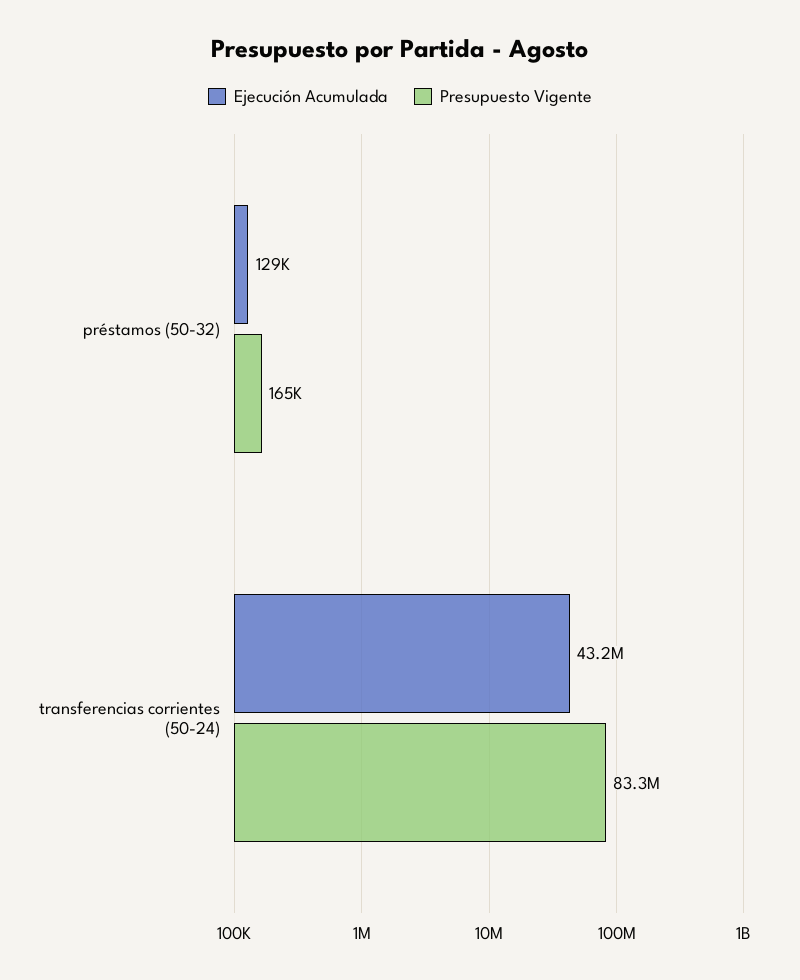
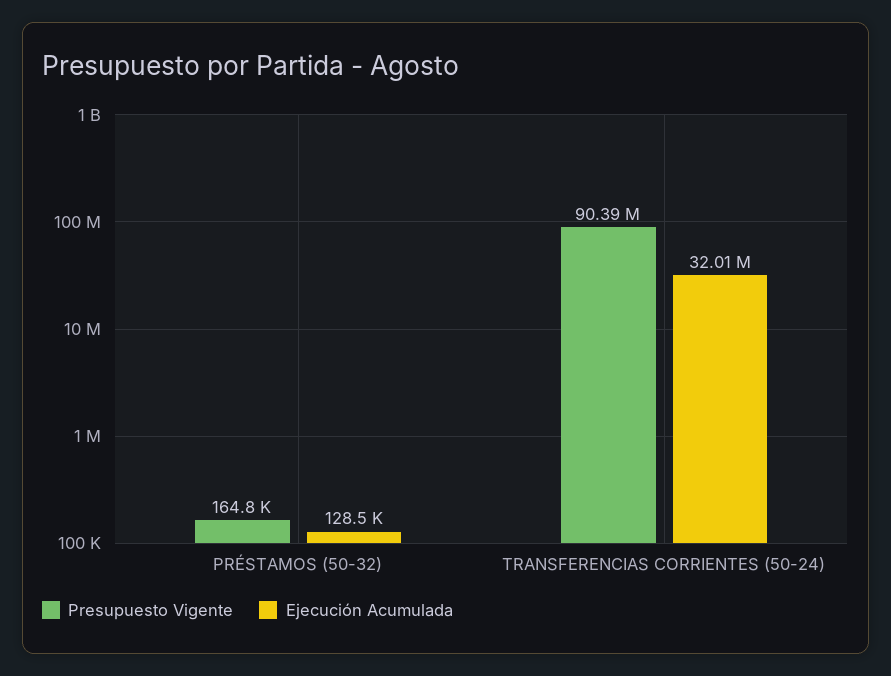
  {
    "Ejecución Acumulada": {
      "préstamos (50-32)": 128500,
-     "transferencias corrientes (50-24)": 43200000
+     "transferencias corrientes (50-24)": 32010000
    },
    "Presupuesto Vigente": {
      "préstamos (50-32)": 164800,
-     "transferencias corrientes (50-24)": 83300000
+     "transferencias corrientes (50-24)": 90390000
    }
  }

